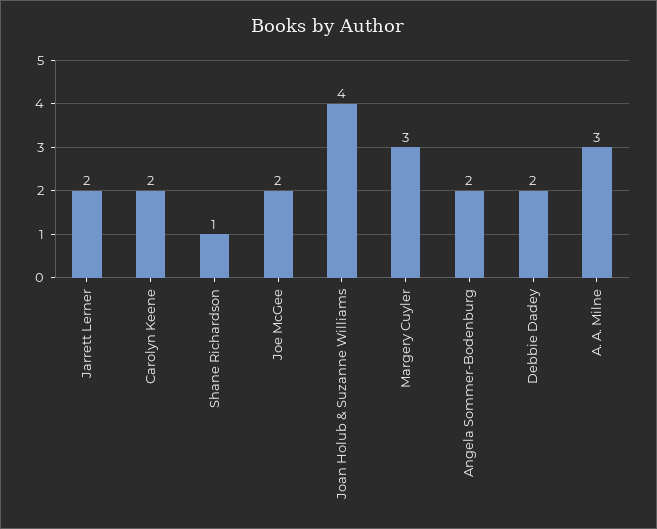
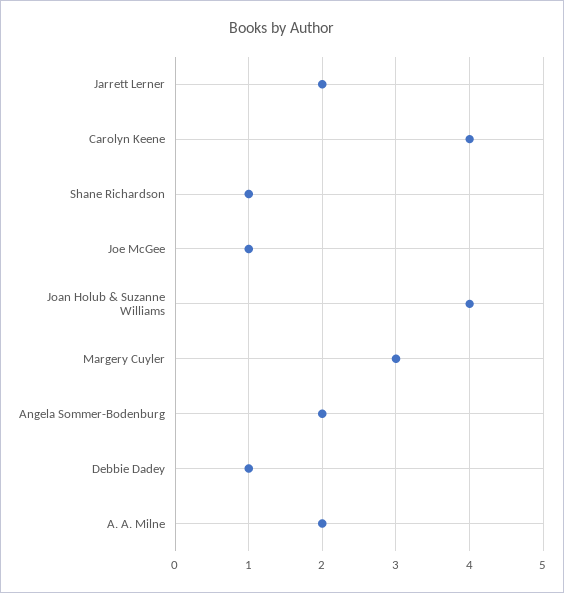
  {
    "Jarrett Lerner": 2,
-   "Carolyn Keene": 2,
+   "Carolyn Keene": 4,
    "Shane Richardson": 1,
-   "Joe McGee": 2,
+   "Joe McGee": 1,
    "Joan Holub & Suzanne Williams": 4,
    "Margery Cuyler": 3,
    "Angela Sommer-Bodenburg": 2,
-   "Debbie Dadey": 2,
+   "Debbie Dadey": 1,
-   "A. A. Milne": 3
+   "A. A. Milne": 2
  }

